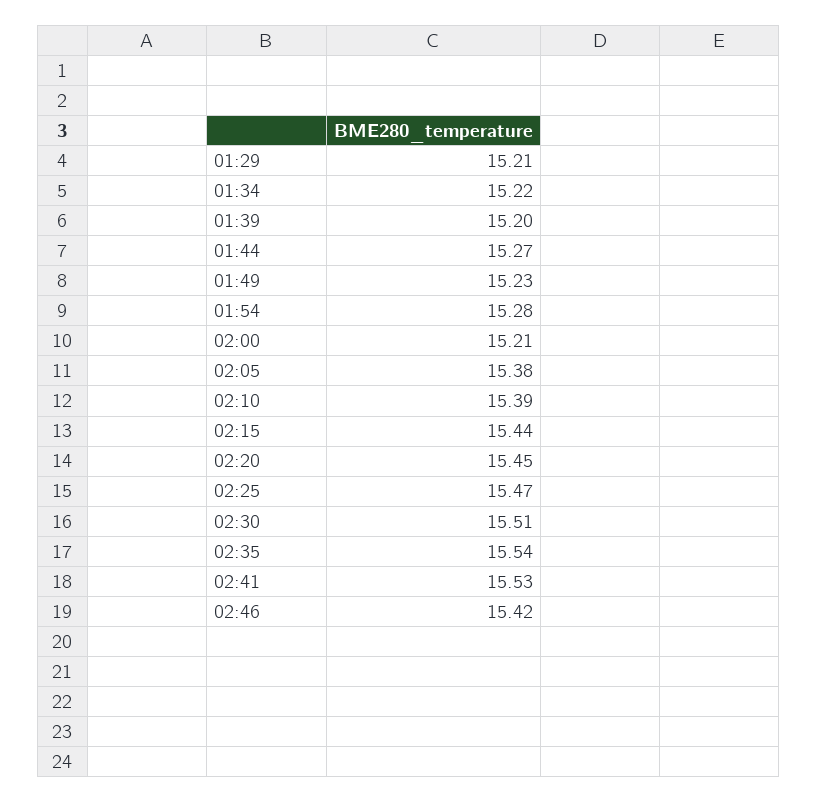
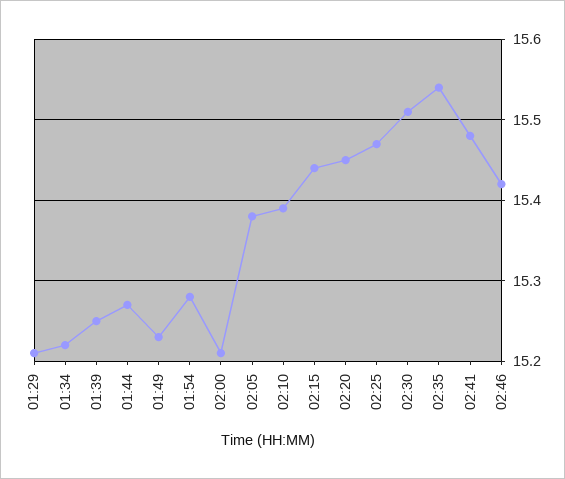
  {
    "01:29": 15.21,
    "01:34": 15.22,
-   "01:39": 15.2,
+   "01:39": 15.25,
    "01:44": 15.27,
    "01:49": 15.23,
    "01:54": 15.28,
    "02:00": 15.21,
    "02:05": 15.38,
    "02:10": 15.39,
    "02:15": 15.44,
    "02:20": 15.45,
    "02:25": 15.47,
    "02:30": 15.51,
    "02:35": 15.54,
-   "02:41": 15.53,
+   "02:41": 15.48,
    "02:46": 15.42
  }

